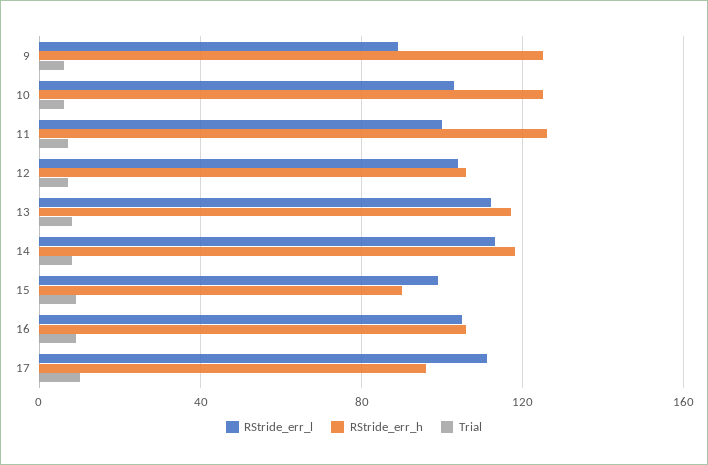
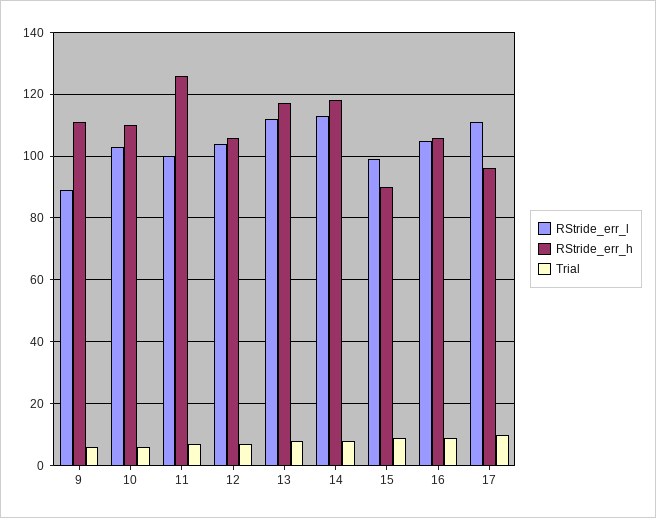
  {
    "RStride_err_l": {
      "9": 90,
      "10": 105,
      "11": 100,
      "12": 105,
      "13": 110,
      "14": 115,
      "15": 100,
      "16": 105,
      "17": 110
    },
    "RStride_err_h": {
-     "9": 125,
+     "9": 110,
-     "10": 125,
+     "10": 110,
      "11": 125,
      "12": 105,
      "13": 115,
      "14": 120,
      "15": 90,
      "16": 105,
      "17": 95
    },
    "Trial": {
      "9": 5,
      "10": 5,
      "11": 5,
      "12": 5,
      "13": 10,
      "14": 10,
      "15": 10,
      "16": 10,
      "17": 10
    }
  }

